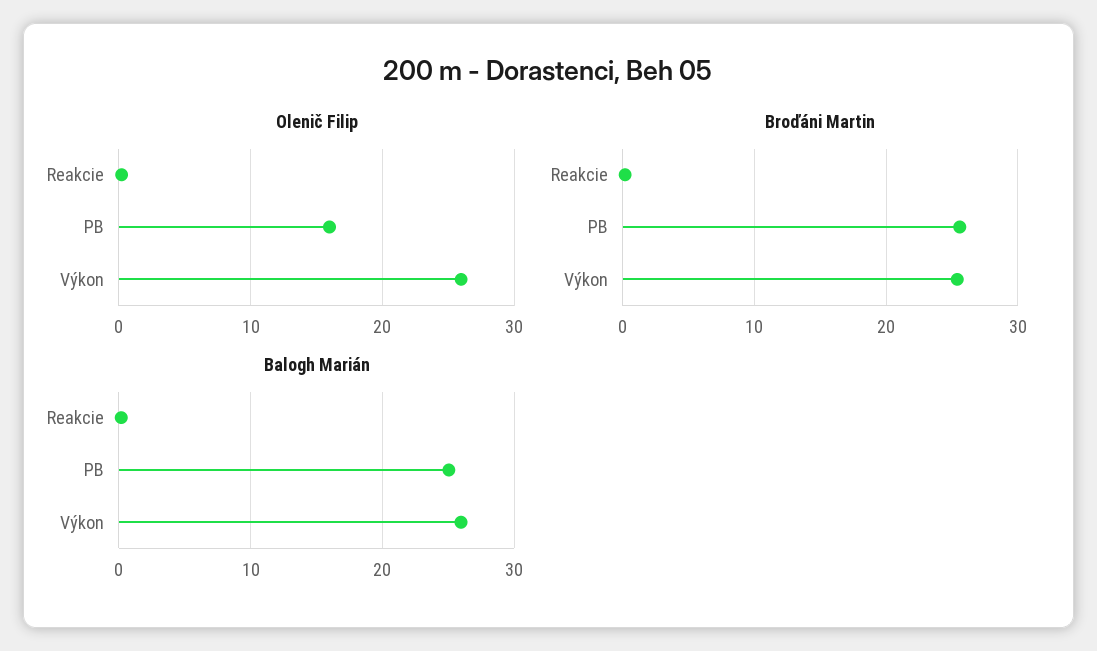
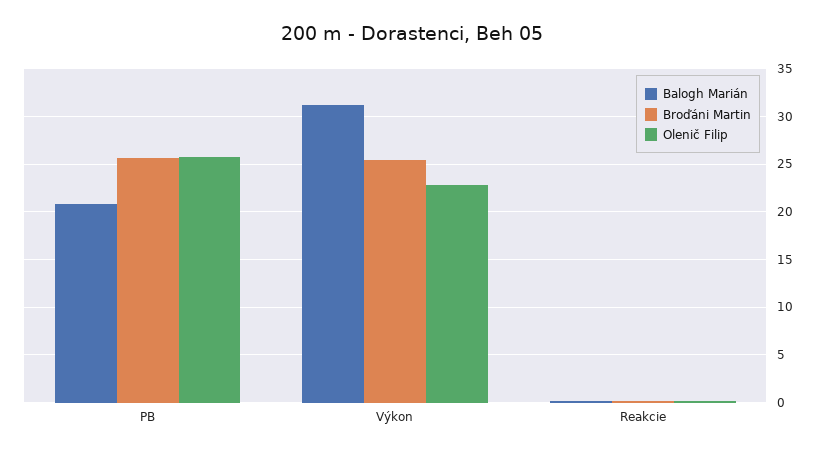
  {
    "Olenič Filip": {
      "Reakcie": 0,
-     "PB": 16,
+     "PB": 26,
-     "Výkon": 26
+     "Výkon": 23
    },
    "Broďáni Martin": {
      "Reakcie": 0,
      "PB": 26,
      "Výkon": 25
    },
    "Balogh Marián": {
      "Reakcie": 0,
-     "PB": 25,
+     "PB": 21,
-     "Výkon": 26
+     "Výkon": 31
    }
  }

